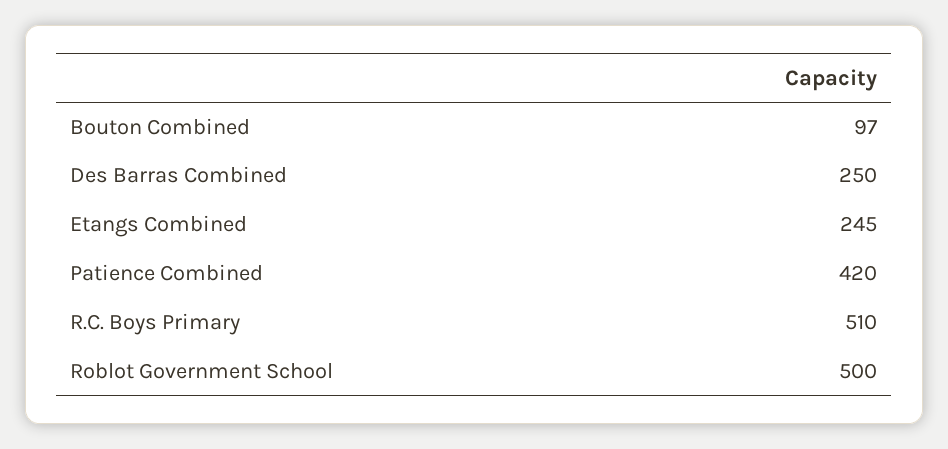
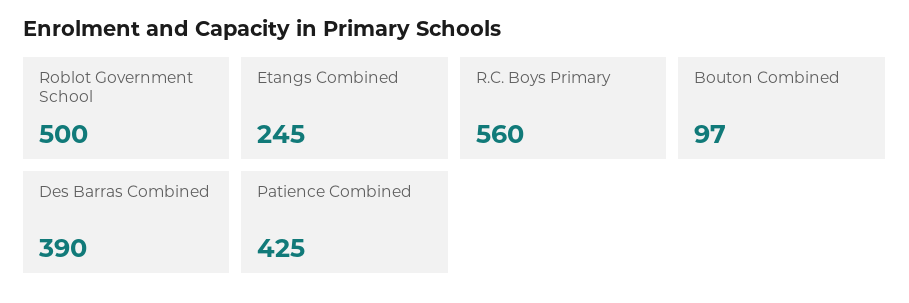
  {
    "Bouton Combined": 97,
-   "Des Barras Combined": 250,
+   "Des Barras Combined": 390,
    "Etangs Combined": 245,
-   "Patience Combined": 420,
+   "Patience Combined": 425,
-   "R.C. Boys Primary": 510,
+   "R.C. Boys Primary": 560,
    "Roblot Government School": 500
  }

